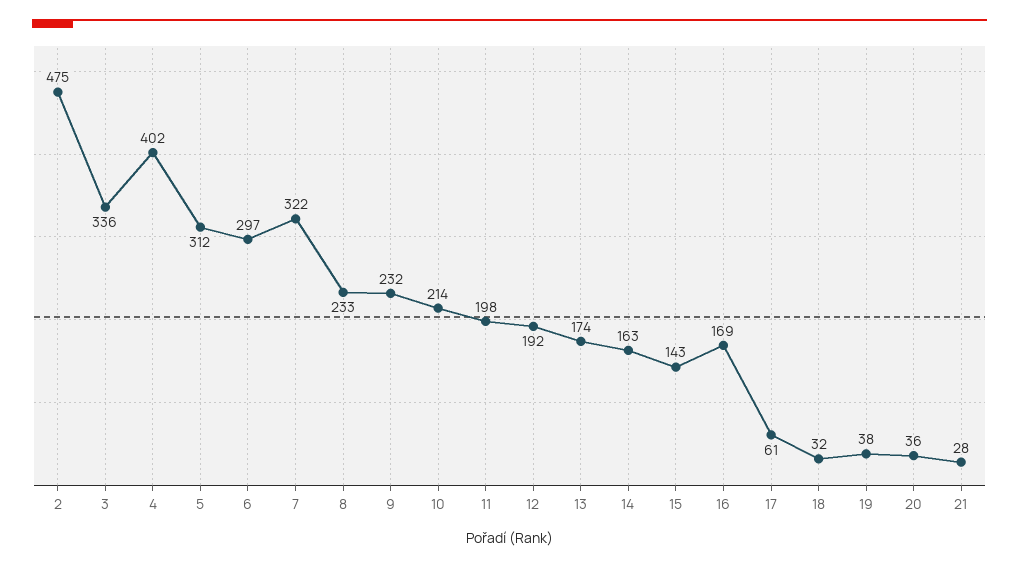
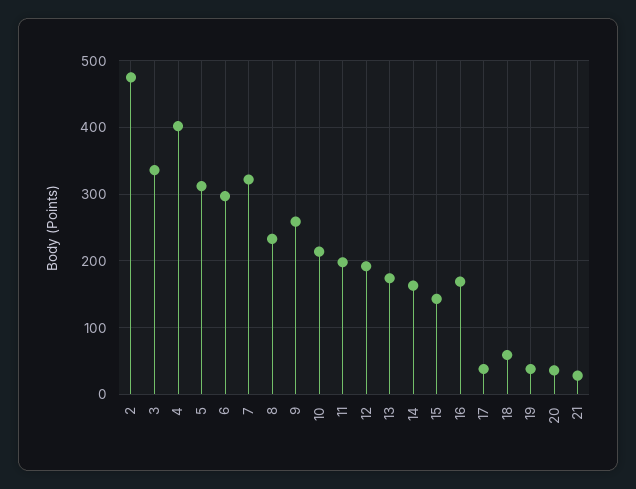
  {
    "2": 475,
    "3": 336,
    "4": 402,
    "5": 312,
    "6": 297,
    "7": 322,
    "8": 233,
-   "9": 232,
+   "9": 260,
    "10": 214,
    "11": 198,
    "12": 192,
    "13": 174,
    "14": 163,
    "15": 143,
    "16": 169,
-   "17": 61,
+   "17": 40,
-   "18": 32,
+   "18": 60,
    "19": 38,
    "20": 36,
    "21": 28
  }

